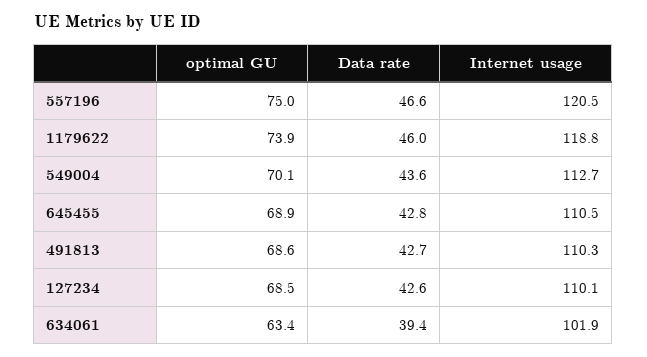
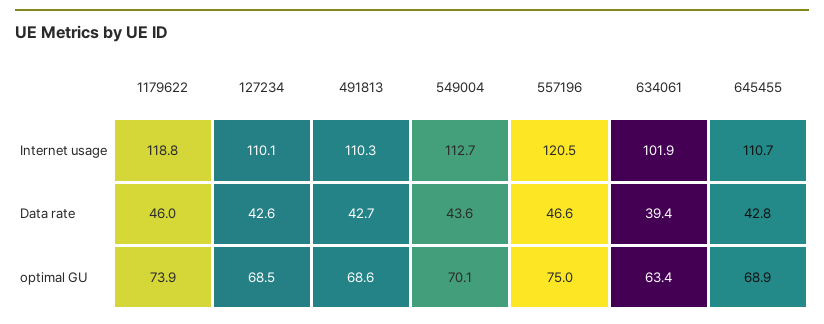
  {
    "optimal GU": {
      "557196": 75,
      "1179622": 73.9,
      "549004": 70.1,
      "645455": 68.9,
      "491813": 68.6,
      "127234": 68.5,
      "634061": 63.4
    },
    "Data rate": {
      "557196": 46.6,
      "1179622": 46,
      "549004": 43.6,
      "645455": 42.8,
      "491813": 42.7,
      "127234": 42.6,
      "634061": 39.4
    },
    "Internet usage": {
      "557196": 120.5,
      "1179622": 118.8,
      "549004": 112.7,
-     "645455": 110.5,
+     "645455": 110.7,
      "491813": 110.3,
      "127234": 110.1,
      "634061": 101.9
    }
  }

